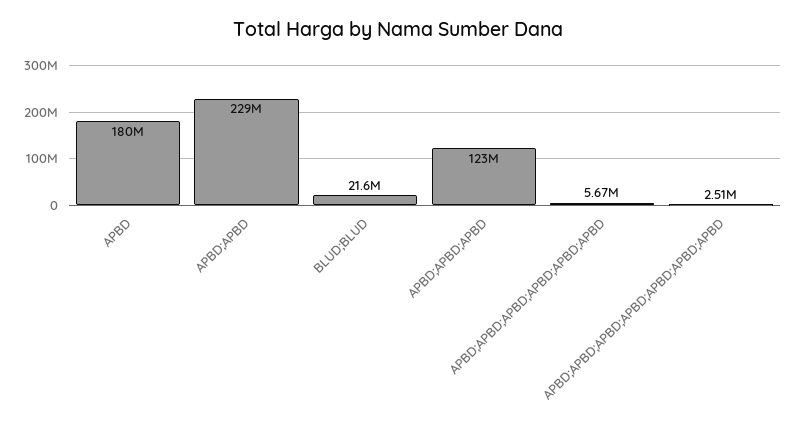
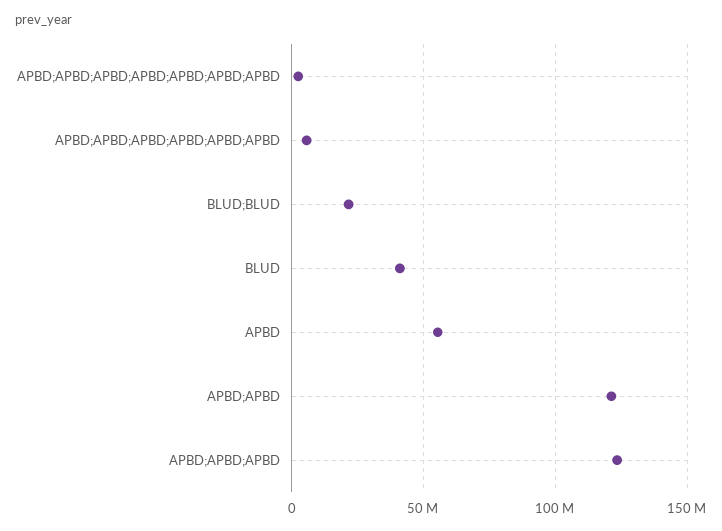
  {
-   "APBD": 180000000,
+   "APBD": 55000000,
-   "APBD;APBD": 229000000,
+   "APBD;APBD": 120000000,
    "BLUD;BLUD": 21600000,
    "APBD;APBD;APBD": 123000000,
    "APBD;APBD;APBD;APBD;APBD;APBD": 5670000,
-   "APBD;APBD;APBD;APBD;APBD;APBD;APBD": 2510000
+   "APBD;APBD;APBD;APBD;APBD;APBD;APBD": 2510000,
+   "BLUD": 40000000
  }

